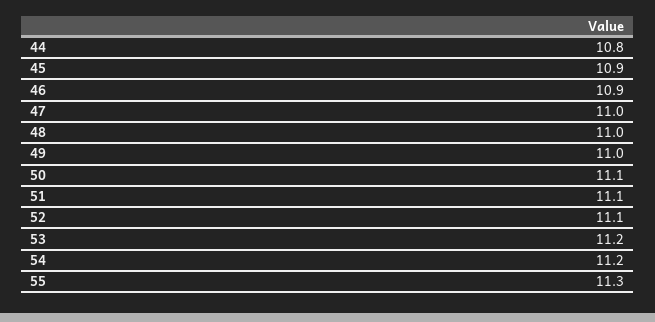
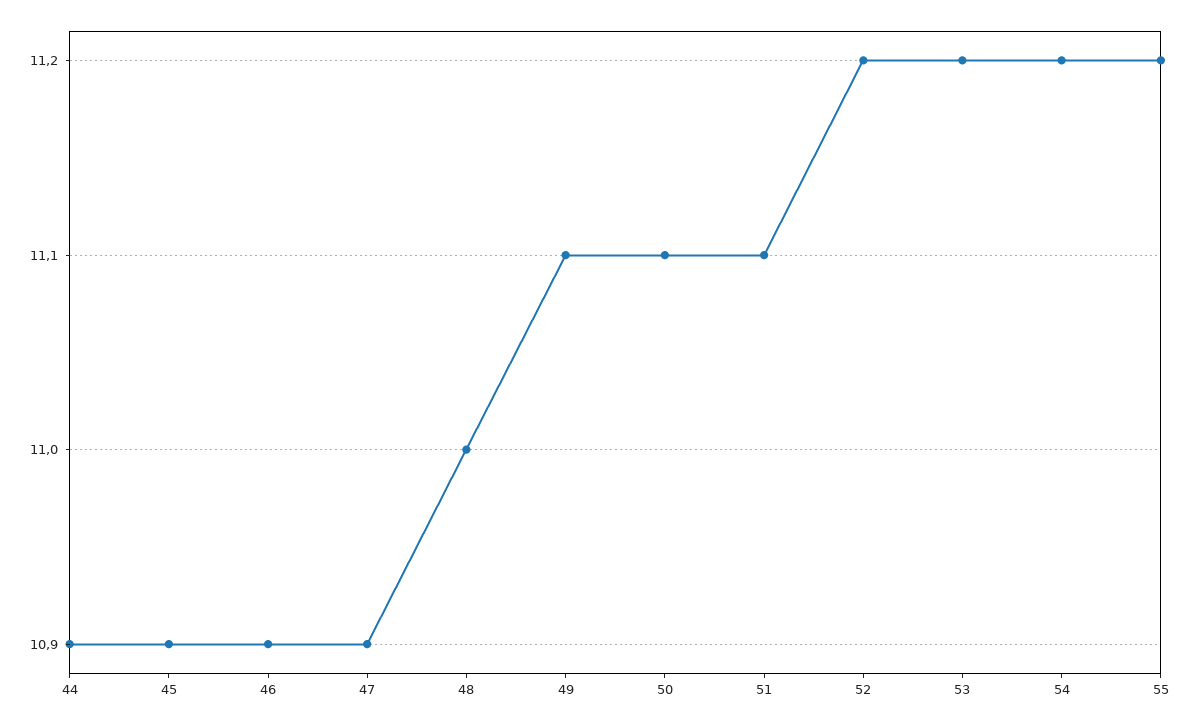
  {
-   "44": 10.8,
+   "44": 10.9,
    "45": 10.9,
    "46": 10.9,
-   "47": 11,
+   "47": 10.9,
    "48": 11,
-   "49": 11,
+   "49": 11.1,
    "50": 11.1,
    "51": 11.1,
-   "52": 11.1,
+   "52": 11.2,
    "53": 11.2,
    "54": 11.2,
-   "55": 11.3
+   "55": 11.2
  }

